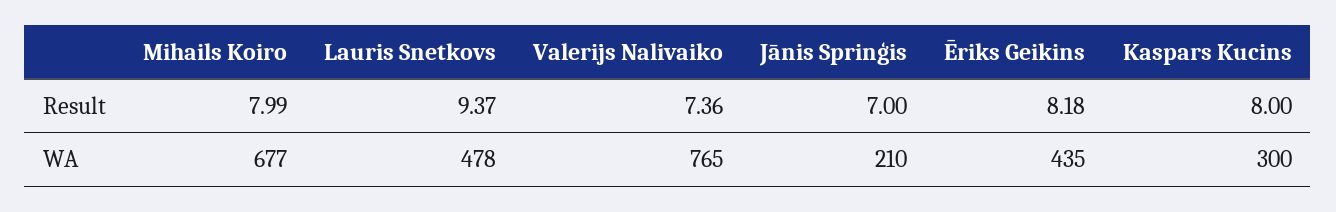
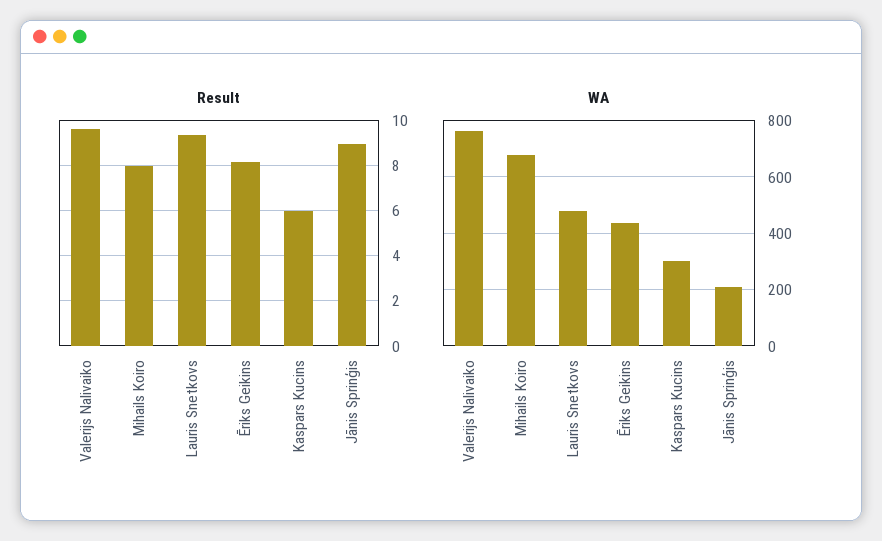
  {
    "Result": {
      "Mihails Koiro": 7.99,
      "Lauris Snetkovs": 9.37,
-     "Valerijs Nalivaiko": 7.36,
+     "Valerijs Nalivaiko": 9.5,
-     "Jānis Sprinģis": 7,
+     "Jānis Sprinģis": 9,
      "Ēriks Geikins": 8.18,
-     "Kaspars Kucins": 8
+     "Kaspars Kucins": 6
    },
    "WA": {
      "Mihails Koiro": 677,
      "Lauris Snetkovs": 478,
      "Valerijs Nalivaiko": 765,
      "Jānis Sprinģis": 210,
      "Ēriks Geikins": 435,
      "Kaspars Kucins": 300
    }
  }

